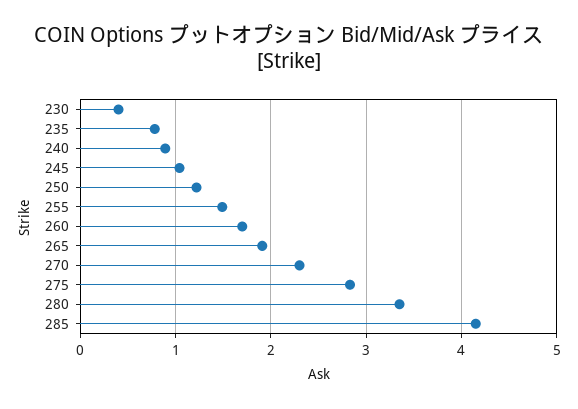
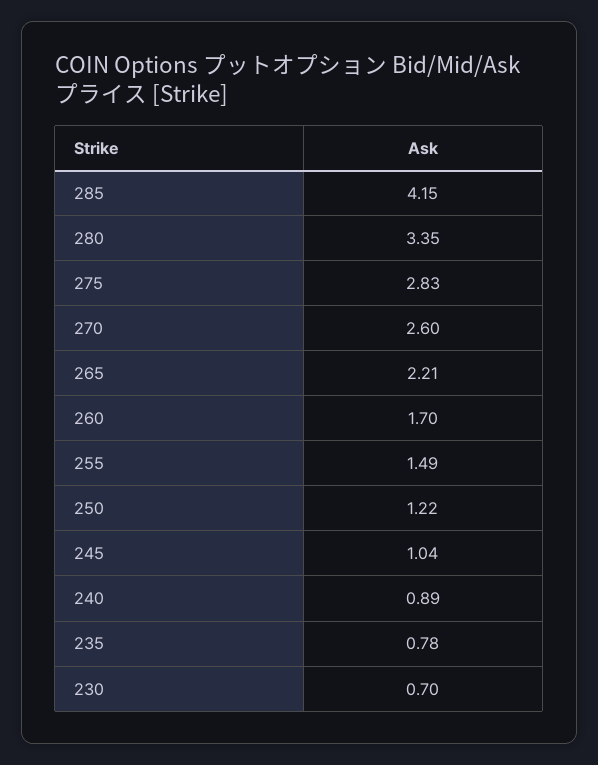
  {
-   "230": 0.4,
+   "230": 0.7,
    "235": 0.78,
    "240": 0.89,
    "245": 1.04,
    "250": 1.22,
    "255": 1.49,
    "260": 1.7,
-   "265": 1.9,
+   "265": 2.21,
-   "270": 2.3,
+   "270": 2.6,
    "275": 2.83,
    "280": 3.35,
    "285": 4.15
  }

